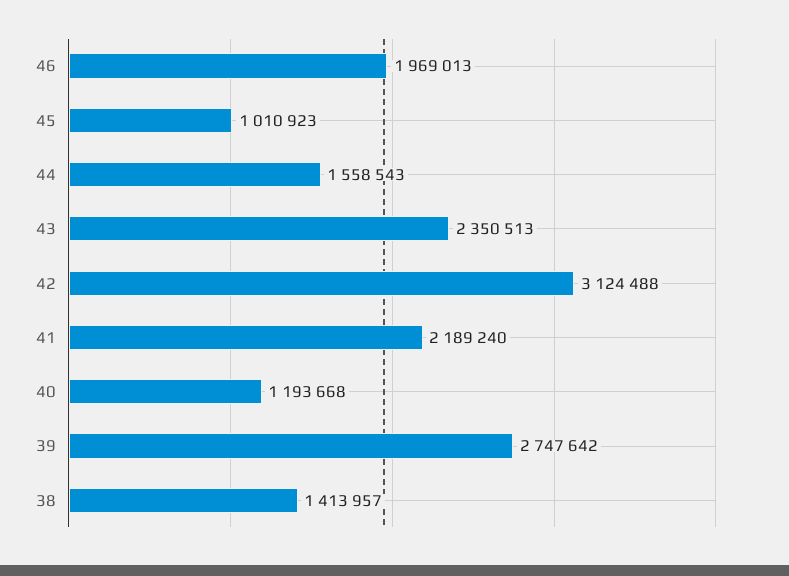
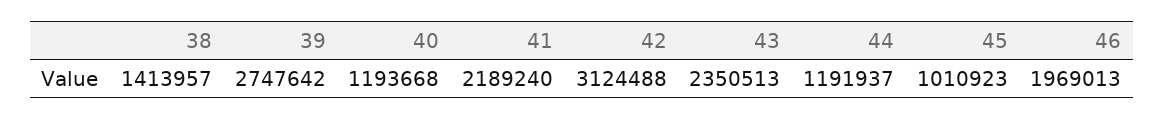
  {
    "46": 1969013,
    "45": 1010923,
-   "44": 1558543,
+   "44": 1191937,
    "43": 2350513,
    "42": 3124488,
    "41": 2189240,
    "40": 1193668,
    "39": 2747642,
    "38": 1413957
  }

